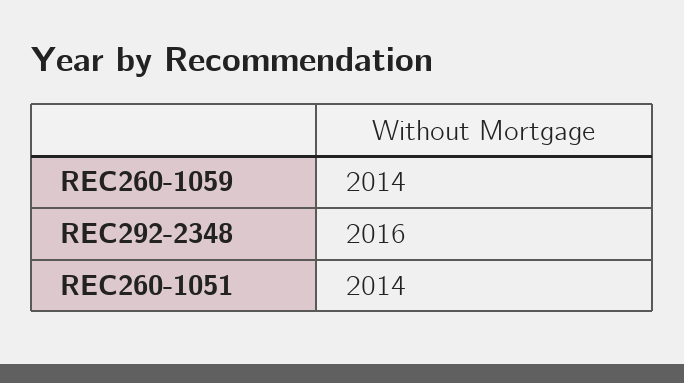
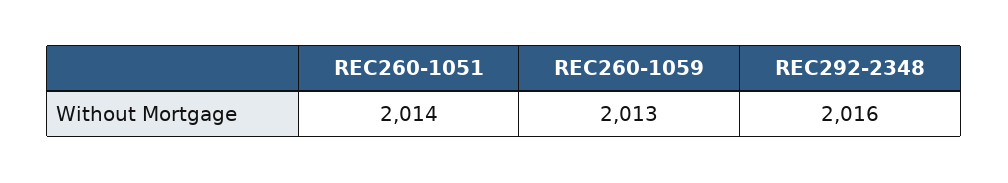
  {
-   "REC260-1059": 2014,
+   "REC260-1059": 2013,
    "REC292-2348": 2016,
    "REC260-1051": 2014
  }

